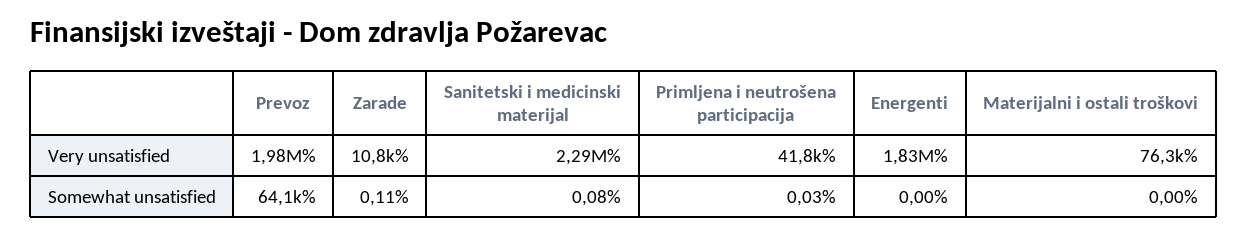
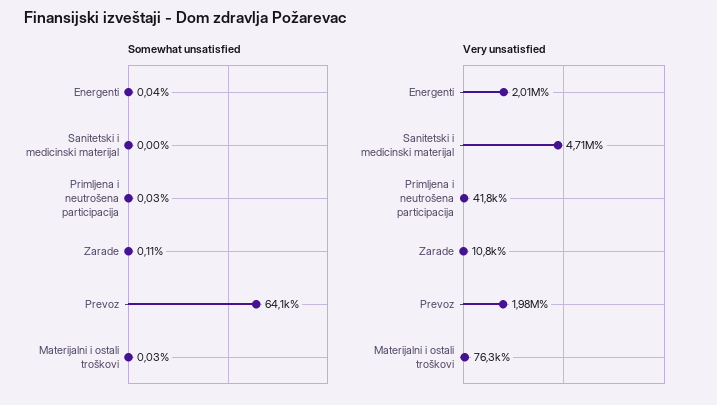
  {
    "Very unsatisfied": {
      "Prevoz": 1980000,
      "Zarade": 10800,
-     "Sanitetski i medicinski materijal": 2290000,
+     "Sanitetski i medicinski materijal": 4710000,
      "Primljena i neutrošena participacija": 41800,
-     "Energenti": 1830000,
+     "Energenti": 2010000,
      "Materijalni i ostali troškovi": 76300
    },
    "Somewhat unsatisfied": {
      "Prevoz": 64100,
      "Zarade": 0.11,
-     "Sanitetski i medicinski materijal": 0.08,
+     "Sanitetski i medicinski materijal": 0,
      "Primljena i neutrošena participacija": 0.03,
-     "Energenti": 0,
+     "Energenti": 0.04,
-     "Materijalni i ostali troškovi": 0
+     "Materijalni i ostali troškovi": 0.03
    }
  }

